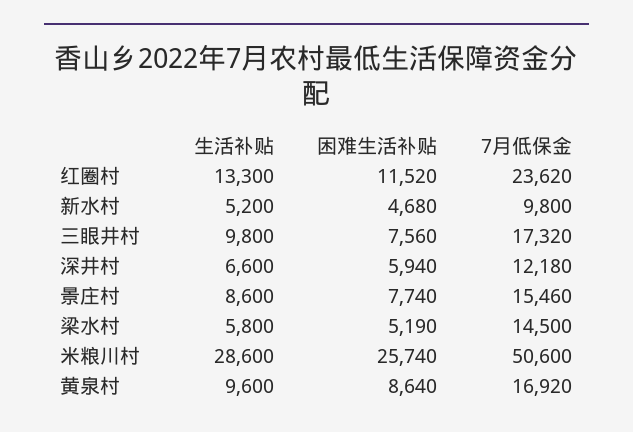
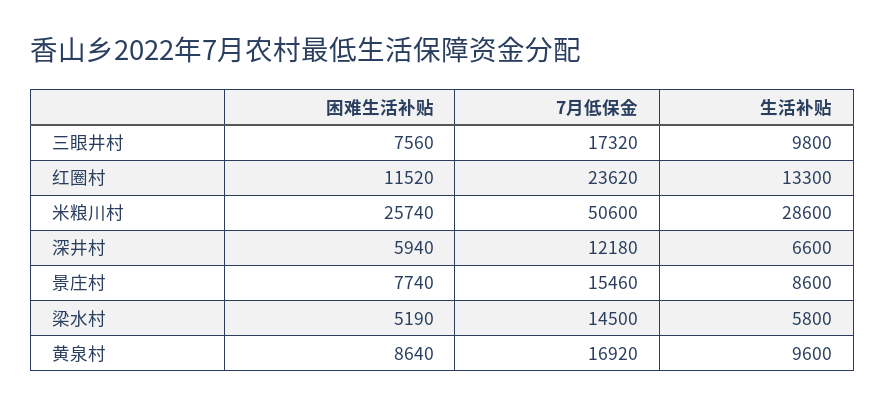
  {
    "生活补贴": {
      "红圈村": 13300,
-     "新水村": 5200,
      "三眼井村": 9800,
      "深井村": 6600,
      "景庄村": 8600,
      "梁水村": 5800,
      "米粮川村": 28600,
      "黄泉村": 9600
    },
    "困难生活补贴": {
      "红圈村": 11520,
-     "新水村": 4680,
      "三眼井村": 7560,
      "深井村": 5940,
      "景庄村": 7740,
      "梁水村": 5190,
      "米粮川村": 25740,
      "黄泉村": 8640
    },
    "7月低保金": {
      "红圈村": 23620,
-     "新水村": 9800,
      "三眼井村": 17320,
      "深井村": 12180,
      "景庄村": 15460,
      "梁水村": 14500,
      "米粮川村": 50600,
      "黄泉村": 16920
    }
  }

